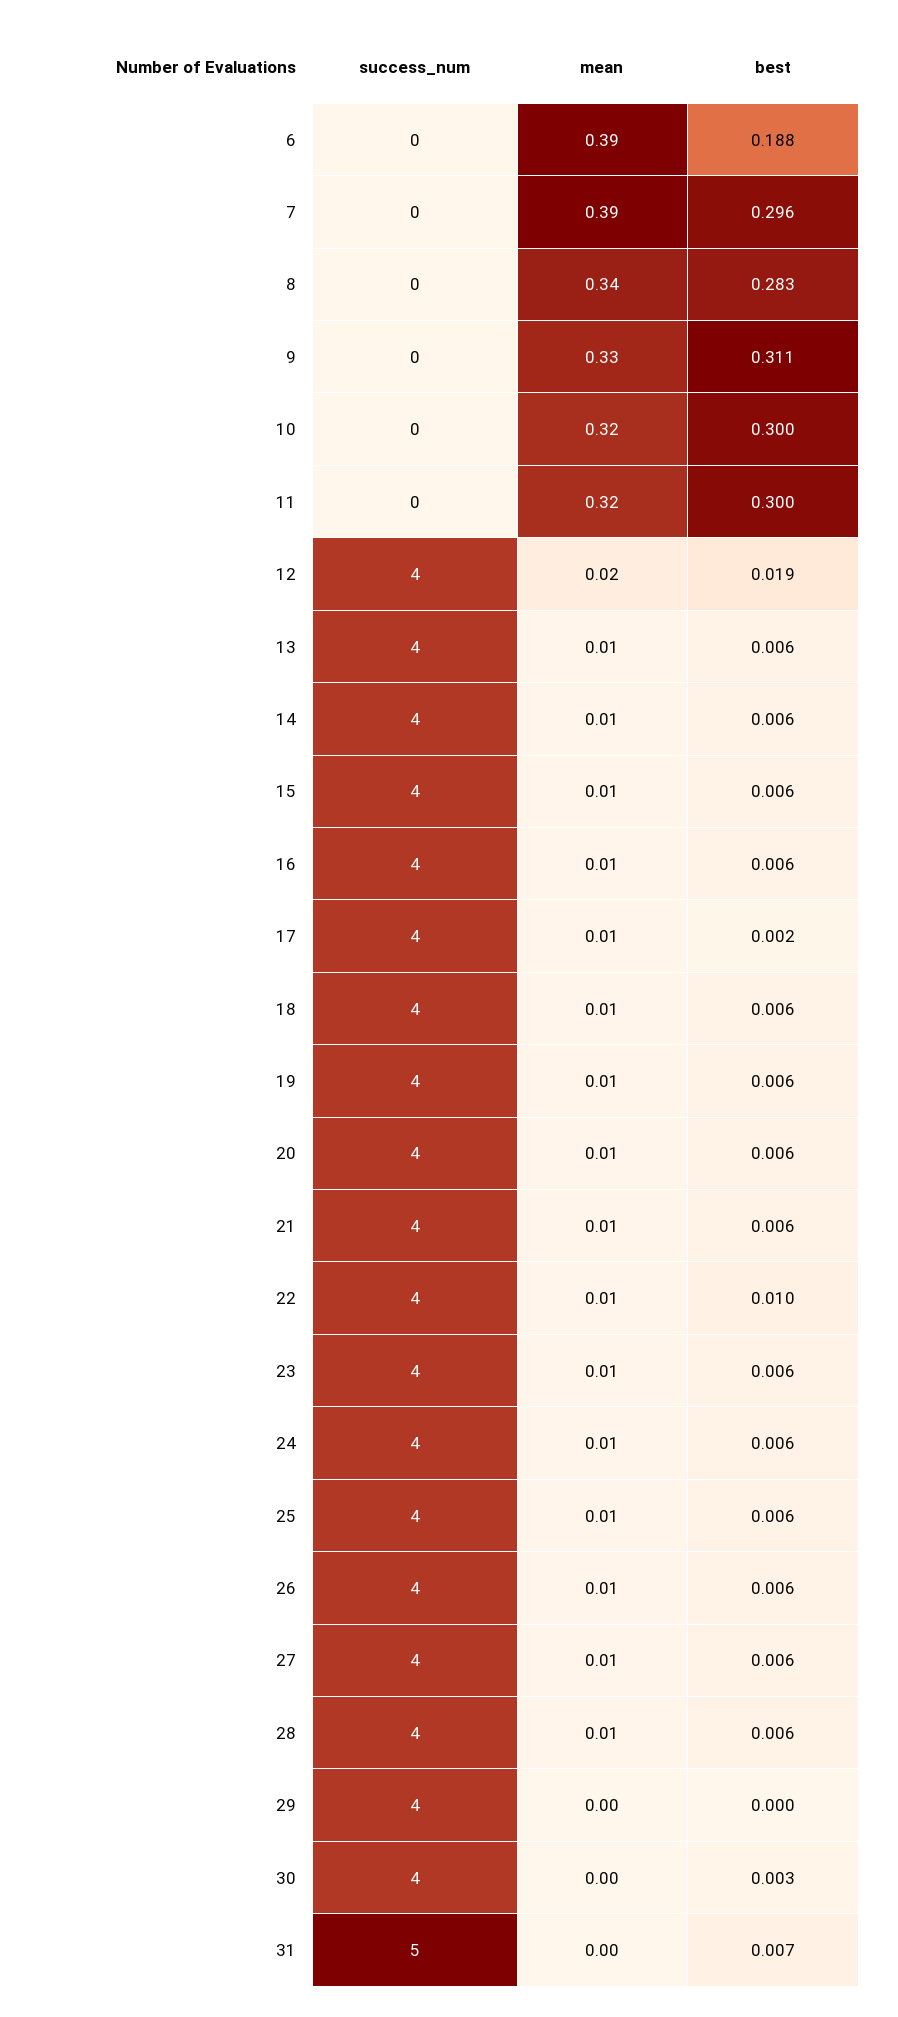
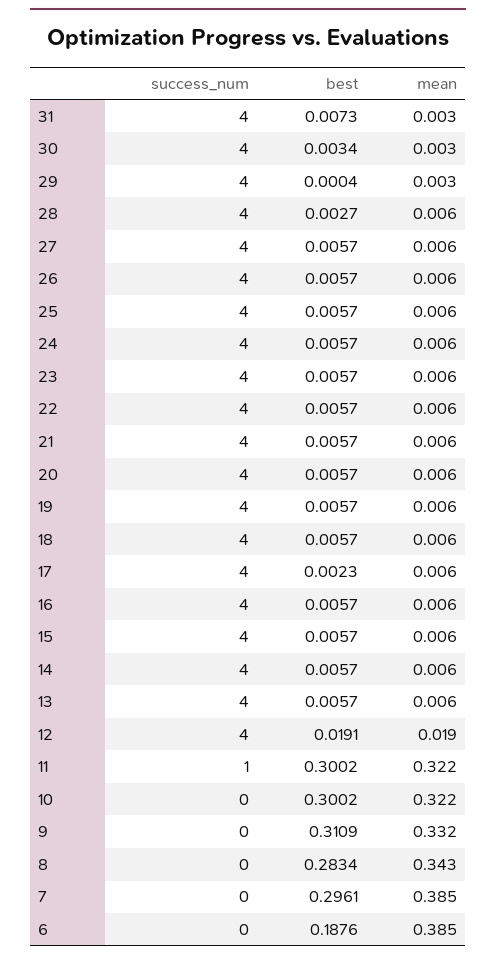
  {
    "success_num": {
      "6": 0,
      "7": 0,
      "8": 0,
      "9": 0,
      "10": 0,
-     "11": 0,
+     "11": 1,
      "12": 4,
      "13": 4,
      "14": 4,
      "15": 4,
      "16": 4,
      "17": 4,
      "18": 4,
      "19": 4,
      "20": 4,
      "21": 4,
      "22": 4,
      "23": 4,
      "24": 4,
      "25": 4,
      "26": 4,
      "27": 4,
      "28": 4,
      "29": 4,
      "30": 4,
-     "31": 5
+     "31": 4
    },
    "mean": {
      "6": 0.385,
      "7": 0.385,
      "8": 0.343,
      "9": 0.332,
      "10": 0.322,
      "11": 0.322,
      "12": 0.019,
      "13": 0.006,
      "14": 0.006,
      "15": 0.006,
      "16": 0.006,
      "17": 0.006,
      "18": 0.006,
      "19": 0.006,
      "20": 0.006,
      "21": 0.006,
      "22": 0.006,
      "23": 0.006,
      "24": 0.006,
      "25": 0.006,
      "26": 0.006,
      "27": 0.006,
      "28": 0.006,
      "29": 0.003,
      "30": 0.003,
      "31": 0.003
    },
    "best": {
      "6": 0.1876,
      "7": 0.2961,
      "8": 0.2834,
      "9": 0.3109,
      "10": 0.3002,
      "11": 0.3002,
      "12": 0.0191,
      "13": 0.0057,
      "14": 0.0057,
      "15": 0.0057,
      "16": 0.0057,
      "17": 0.0023,
      "18": 0.0057,
      "19": 0.0057,
      "20": 0.0057,
      "21": 0.0057,
-     "22": 0.01,
+     "22": 0.0057,
      "23": 0.0057,
      "24": 0.0057,
      "25": 0.0057,
      "26": 0.0057,
      "27": 0.0057,
-     "28": 0.006,
+     "28": 0.0027,
      "29": 0.0004,
      "30": 0.0034,
      "31": 0.0073
    }
  }

